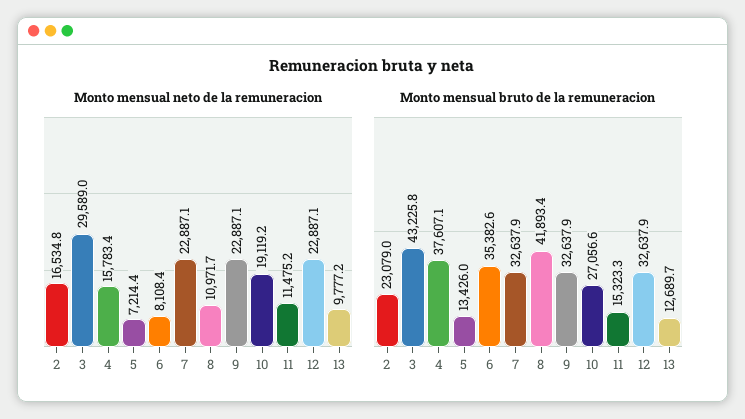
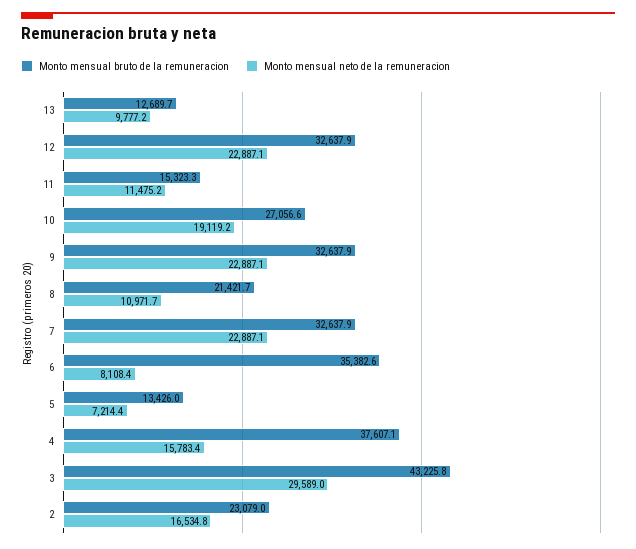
  {
    "Monto mensual neto de la remuneracion": {
      "2": 16534.8,
      "3": 29589,
      "4": 15783.4,
      "5": 7214.4,
      "6": 8108.4,
      "7": 22887.1,
      "8": 10971.7,
      "9": 22887.1,
      "10": 19119.2,
      "11": 11475.2,
      "12": 22887.1,
      "13": 9777.2
    },
    "Monto mensual bruto de la remuneracion": {
      "2": 23079,
      "3": 43225.8,
      "4": 37607.1,
      "5": 13426,
      "6": 35382.6,
      "7": 32637.9,
-     "8": 41893.4,
+     "8": 21421.7,
      "9": 32637.9,
      "10": 27056.6,
      "11": 15323.3,
      "12": 32637.9,
      "13": 12689.7
    }
  }

